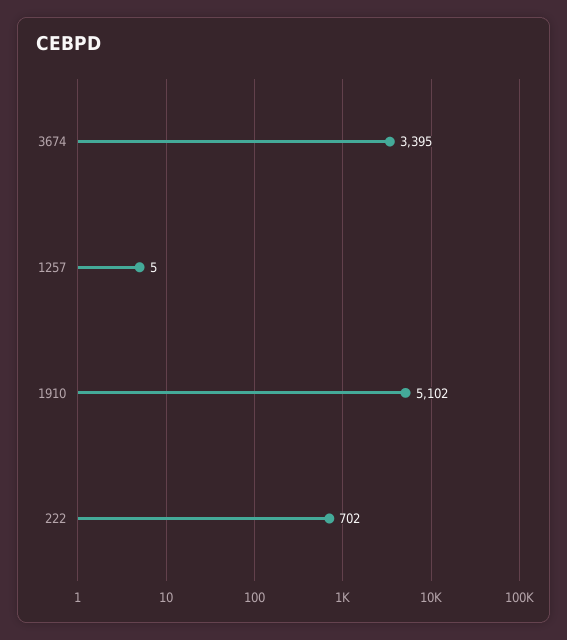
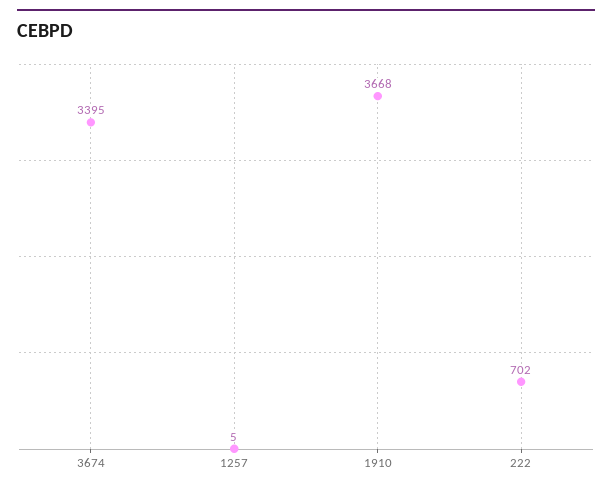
  {
    "3674": 3395,
    "1257": 5,
-   "1910": 5102,
+   "1910": 3668,
    "222": 702
  }

